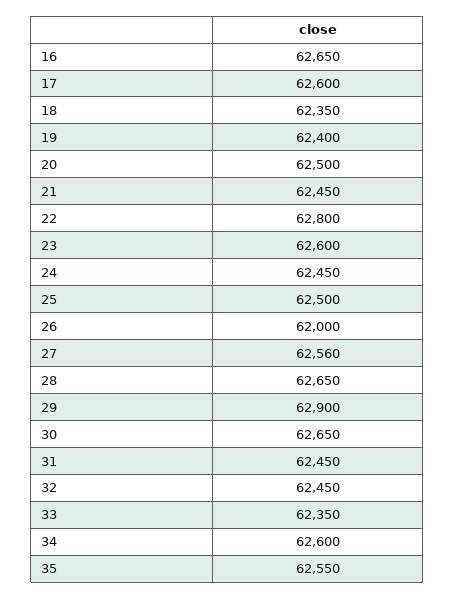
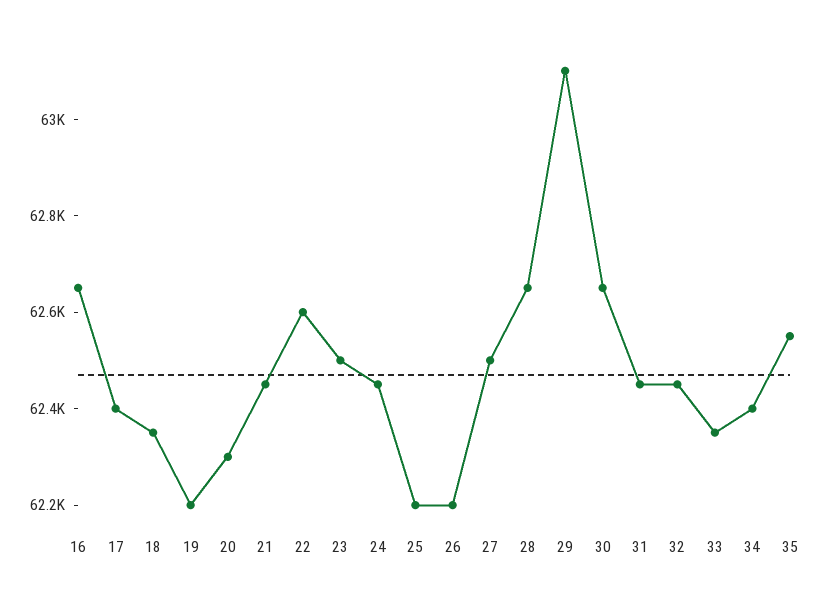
  {
    "16": 62650,
-   "17": 62600,
+   "17": 62400,
    "18": 62350,
-   "19": 62400,
+   "19": 62200,
-   "20": 62500,
+   "20": 62300,
    "21": 62450,
-   "22": 62800,
+   "22": 62600,
-   "23": 62600,
+   "23": 62500,
    "24": 62450,
-   "25": 62500,
+   "25": 62200,
-   "26": 62000,
+   "26": 62200,
-   "27": 62560,
+   "27": 62500,
    "28": 62650,
-   "29": 62900,
+   "29": 63100,
    "30": 62650,
    "31": 62450,
    "32": 62450,
    "33": 62350,
-   "34": 62600,
+   "34": 62400,
    "35": 62550
  }

